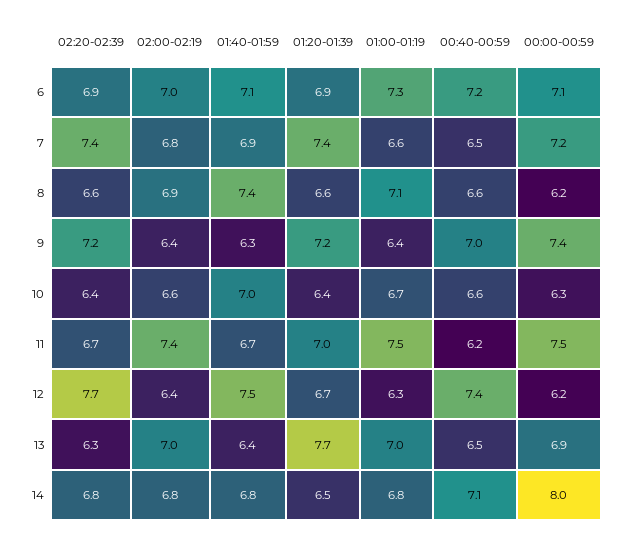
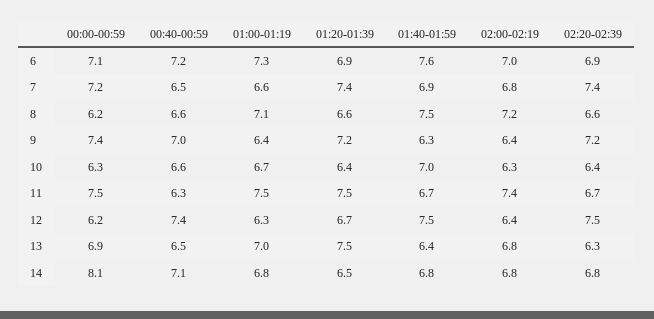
  {
    "02:20-02:39": {
      "6": 6.9,
      "7": 7.4,
      "8": 6.6,
      "9": 7.2,
      "10": 6.4,
      "11": 6.7,
-     "12": 7.7,
+     "12": 7.5,
      "13": 6.3,
      "14": 6.8
    },
    "02:00-02:19": {
      "6": 7,
      "7": 6.8,
-     "8": 6.9,
+     "8": 7.2,
      "9": 6.4,
-     "10": 6.6,
+     "10": 6.3,
      "11": 7.4,
      "12": 6.4,
-     "13": 7,
+     "13": 6.8,
      "14": 6.8
    },
    "01:40-01:59": {
-     "6": 7.1,
+     "6": 7.6,
      "7": 6.9,
-     "8": 7.4,
+     "8": 7.5,
      "9": 6.3,
      "10": 7,
      "11": 6.7,
      "12": 7.5,
      "13": 6.4,
      "14": 6.8
    },
    "01:20-01:39": {
      "6": 6.9,
      "7": 7.4,
      "8": 6.6,
      "9": 7.2,
      "10": 6.4,
-     "11": 7,
+     "11": 7.5,
      "12": 6.7,
-     "13": 7.7,
+     "13": 7.5,
      "14": 6.5
    },
    "01:00-01:19": {
      "6": 7.3,
      "7": 6.6,
      "8": 7.1,
      "9": 6.4,
      "10": 6.7,
      "11": 7.5,
      "12": 6.3,
      "13": 7,
      "14": 6.8
    },
    "00:40-00:59": {
      "6": 7.2,
      "7": 6.5,
      "8": 6.6,
      "9": 7,
      "10": 6.6,
-     "11": 6.2,
+     "11": 6.3,
      "12": 7.4,
      "13": 6.5,
      "14": 7.1
    },
    "00:00-00:59": {
      "6": 7.1,
      "7": 7.2,
      "8": 6.2,
      "9": 7.4,
      "10": 6.3,
      "11": 7.5,
      "12": 6.2,
      "13": 6.9,
-     "14": 8
+     "14": 8.1
    }
  }

